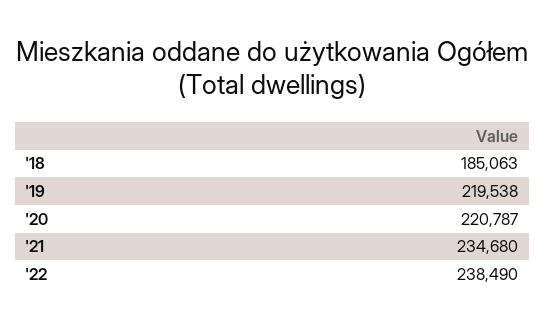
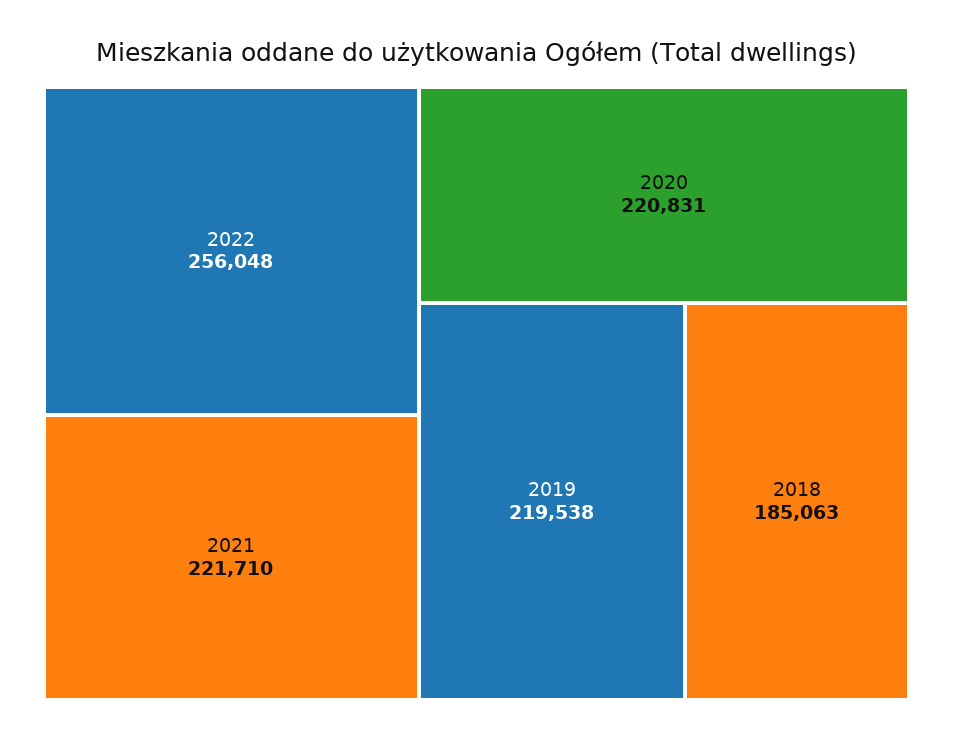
  {
    "'18": 185063,
    "'19": 219538,
-   "'20": 220787,
+   "'20": 220831,
-   "'21": 234680,
+   "'21": 221710,
-   "'22": 238490
+   "'22": 256048
  }

